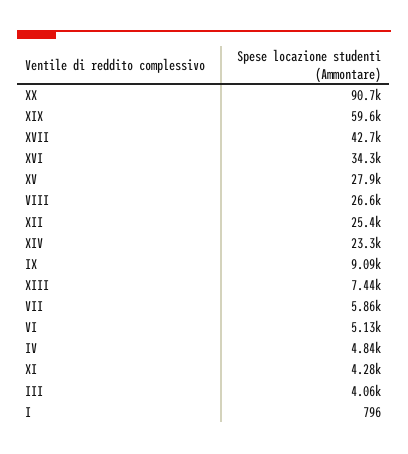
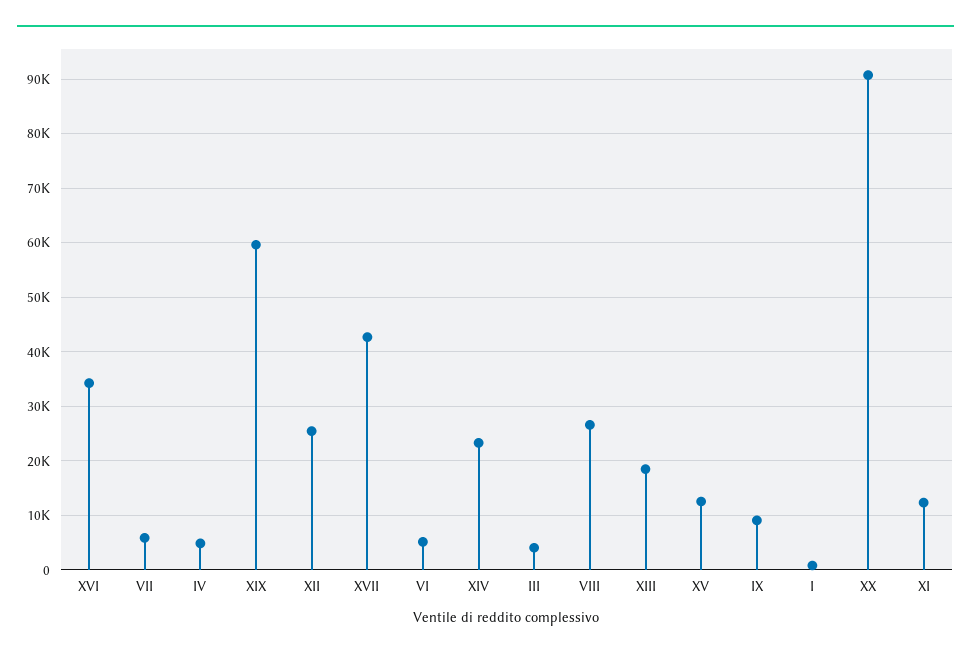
  {
    "XX": 90700,
    "XIX": 59600,
    "XVII": 42700,
    "XVI": 34300,
-   "XV": 27900,
+   "XV": 12000,
    "VIII": 26600,
    "XII": 25400,
    "XIV": 23300,
    "IX": 9090,
-   "XIII": 7440,
+   "XIII": 18000,
    "VII": 5860,
    "VI": 5130,
    "IV": 4840,
-   "XI": 4280,
+   "XI": 12000,
    "III": 4060,
    "I": 796
  }

